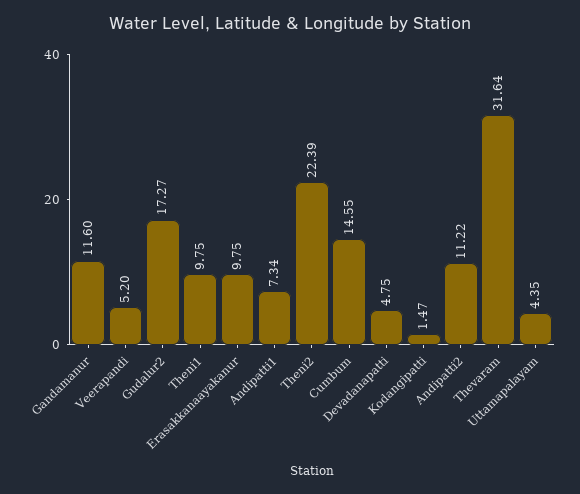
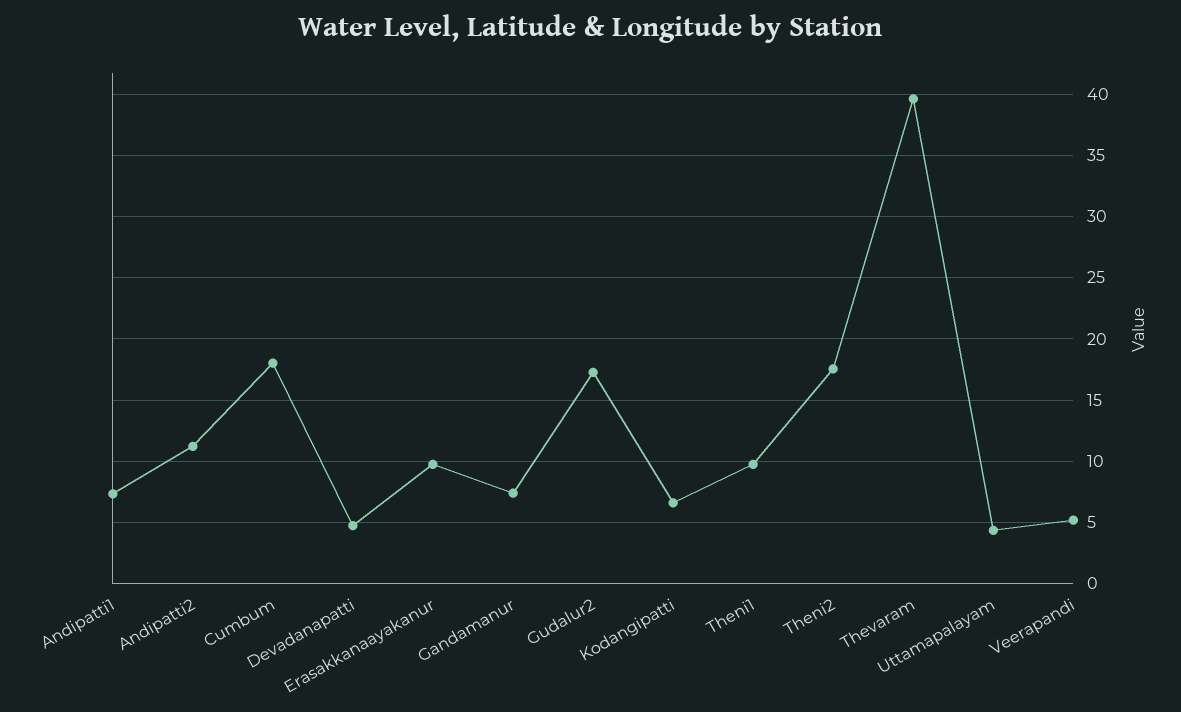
  {
-   "Gandamanur": 11.6,
+   "Gandamanur": 7.5,
    "Veerapandi": 5.2,
    "Gudalur2": 17.27,
    "Theni1": 9.75,
    "Erasakkanaayakanur": 9.75,
    "Andipatti1": 7.34,
-   "Theni2": 22.39,
+   "Theni2": 17.5,
-   "Cumbum": 14.55,
+   "Cumbum": 18,
    "Devadanapatti": 4.75,
-   "Kodangipatti": 1.47,
+   "Kodangipatti": 6.5,
    "Andipatti2": 11.22,
-   "Thevaram": 31.64,
+   "Thevaram": 39.5,
    "Uttamapalayam": 4.35
  }

